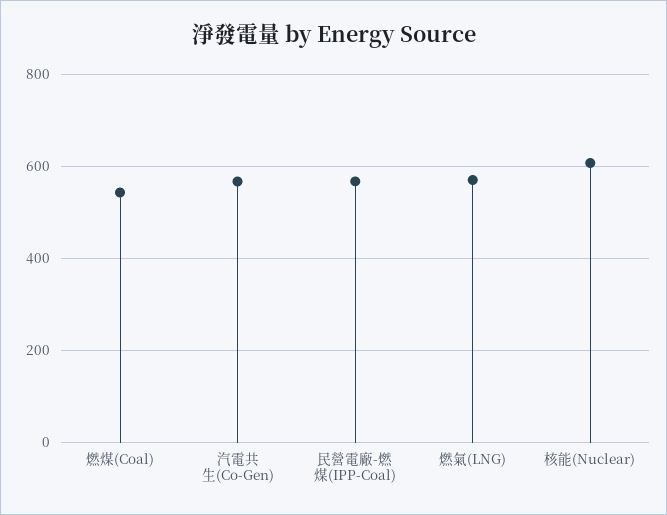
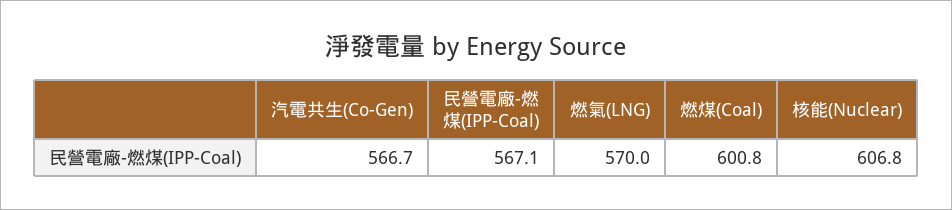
  {
-   "燃煤(Coal)": 540,
+   "燃煤(Coal)": 600.8,
    "汽電共生(Co-Gen)": 566.7,
    "民營電廠-燃煤(IPP-Coal)": 567.1,
    "燃氣(LNG)": 570,
    "核能(Nuclear)": 606.8
  }

